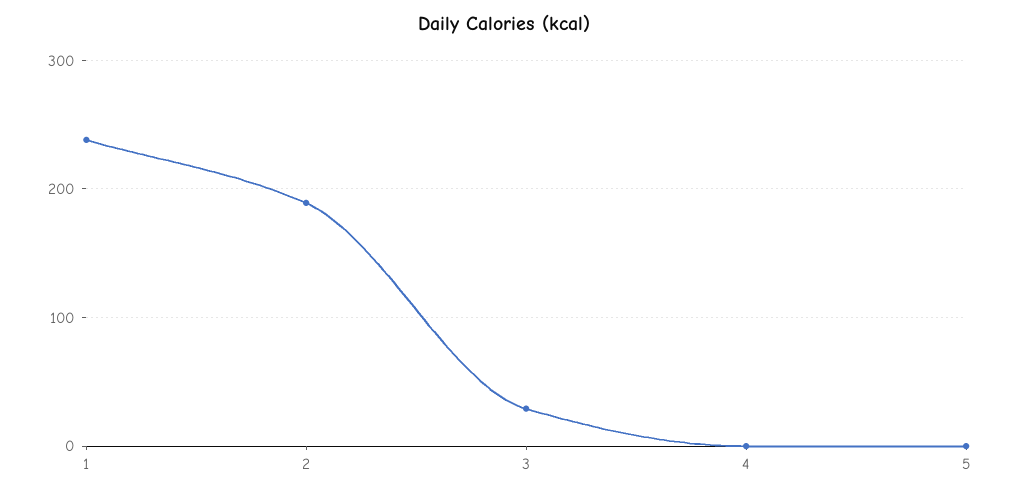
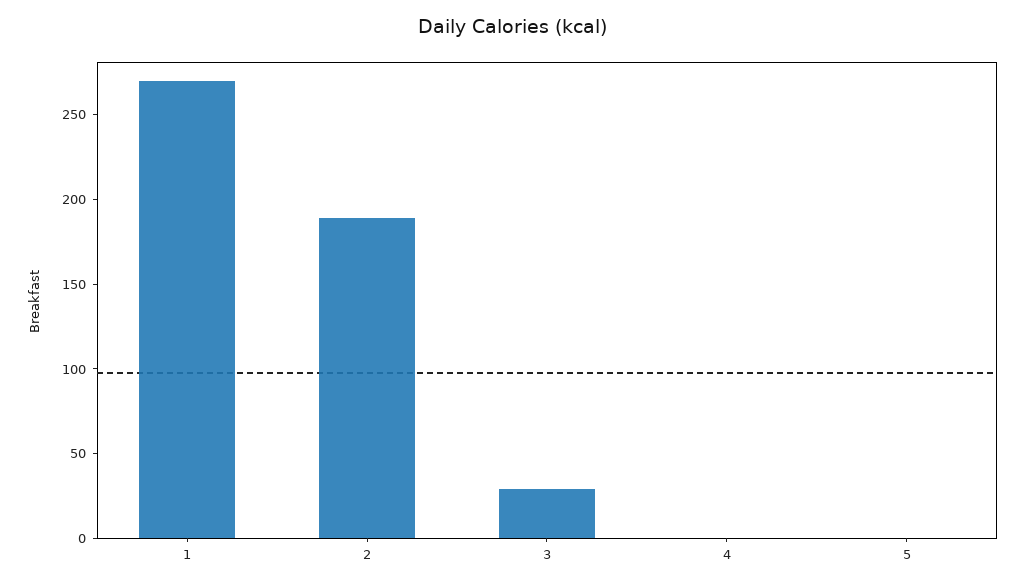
  {
-   "1": 240,
+   "1": 270,
    "2": 190,
    "3": 30,
    "4": 0,
    "5": 0
  }

